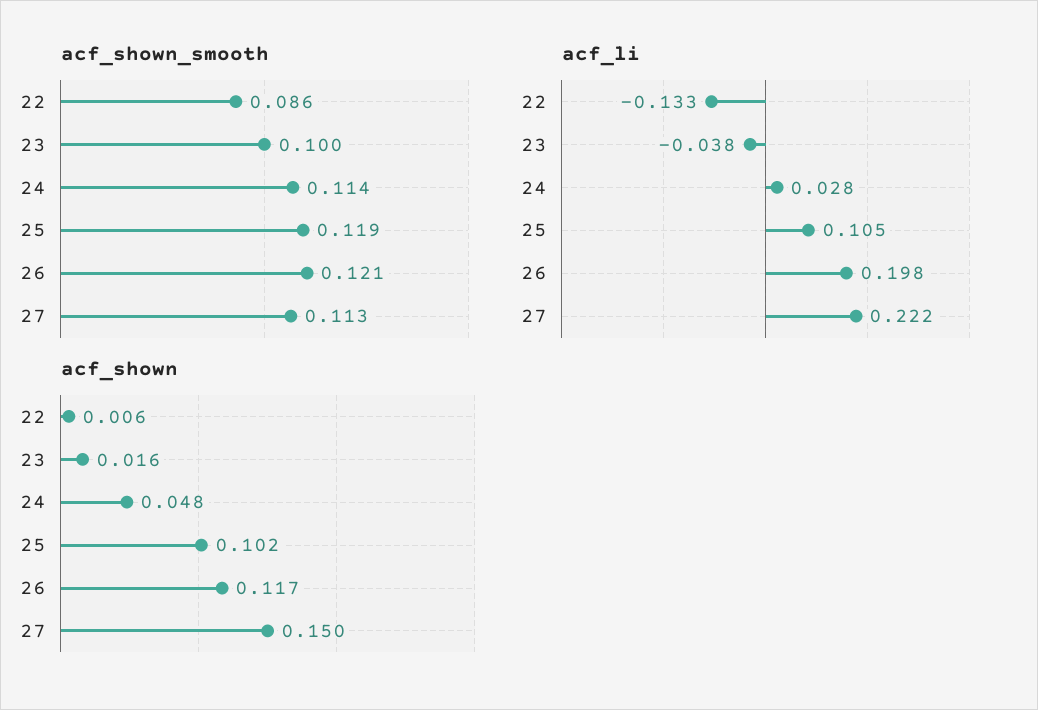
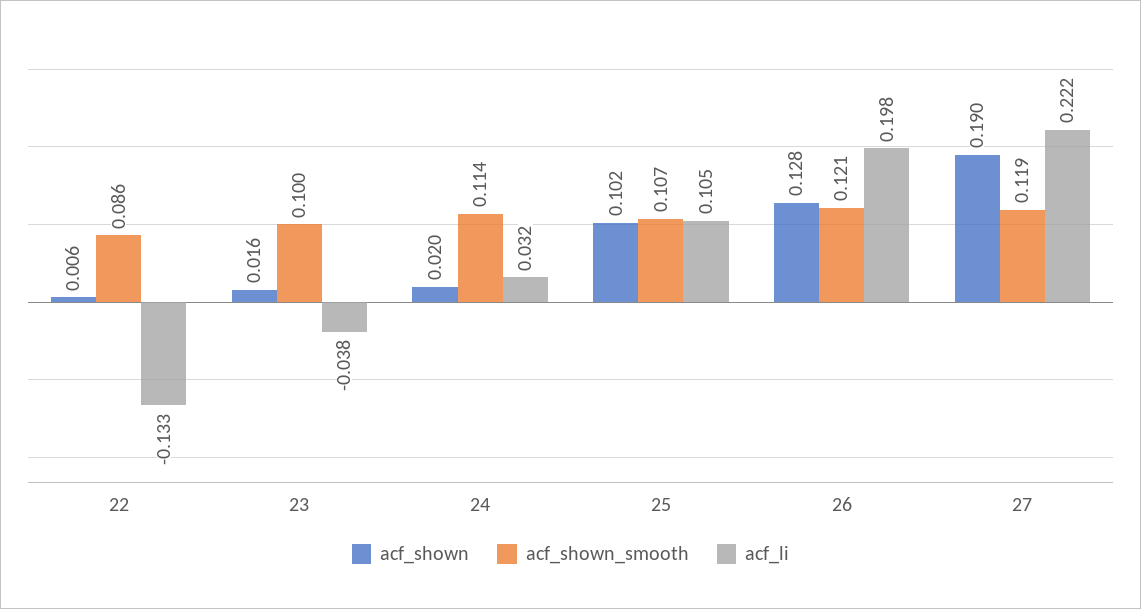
  {
    "acf_shown_smooth": {
      "22": 0.086,
      "23": 0.1,
      "24": 0.114,
-     "25": 0.119,
+     "25": 0.107,
      "26": 0.121,
-     "27": 0.113
+     "27": 0.119
    },
    "acf_li": {
      "22": -0.133,
      "23": -0.038,
-     "24": 0.028,
+     "24": 0.032,
      "25": 0.105,
      "26": 0.198,
      "27": 0.222
    },
    "acf_shown": {
      "22": 0.006,
      "23": 0.016,
-     "24": 0.048,
+     "24": 0.02,
      "25": 0.102,
-     "26": 0.117,
+     "26": 0.128,
-     "27": 0.15
+     "27": 0.19
    }
  }

